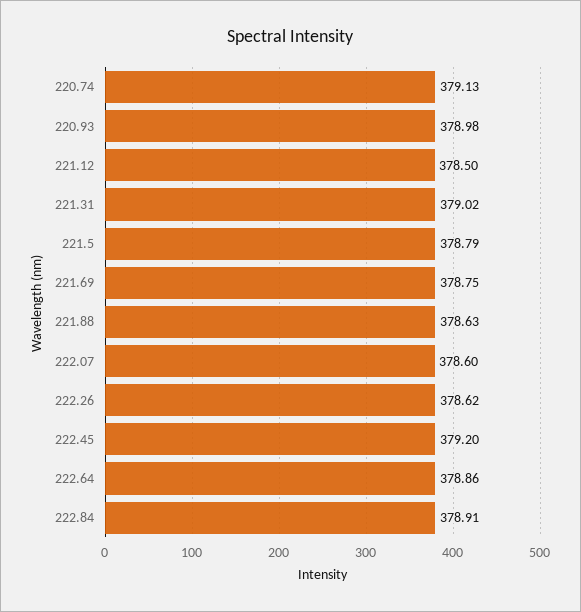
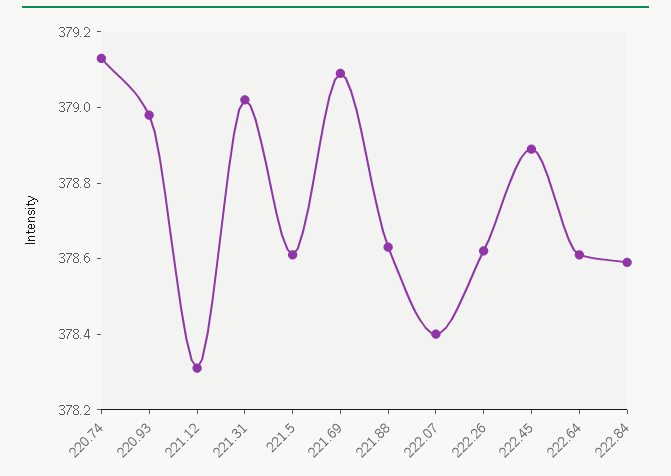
  {
    "220.74": 379.13,
    "220.93": 378.98,
-   "221.12": 378.5,
+   "221.12": 378.3,
    "221.31": 379.02,
-   "221.5": 378.79,
+   "221.5": 378.6,
-   "221.69": 378.75,
+   "221.69": 379.1,
    "221.88": 378.63,
-   "222.07": 378.6,
+   "222.07": 378.4,
    "222.26": 378.62,
-   "222.45": 379.2,
+   "222.45": 378.9,
-   "222.64": 378.86,
+   "222.64": 378.6,
-   "222.84": 378.91
+   "222.84": 378.6
  }

